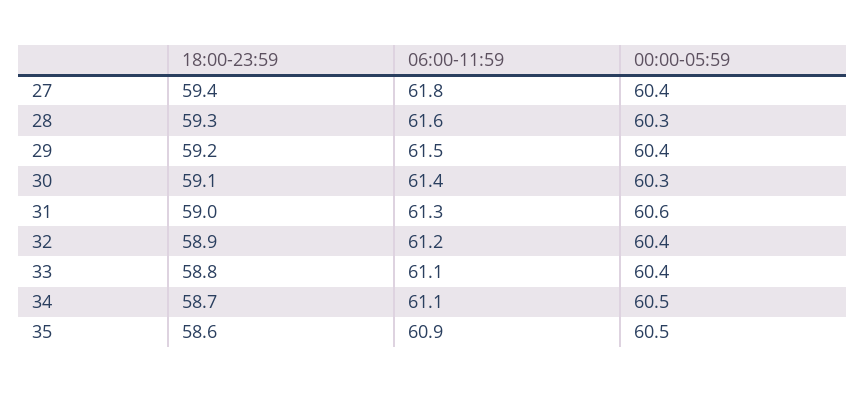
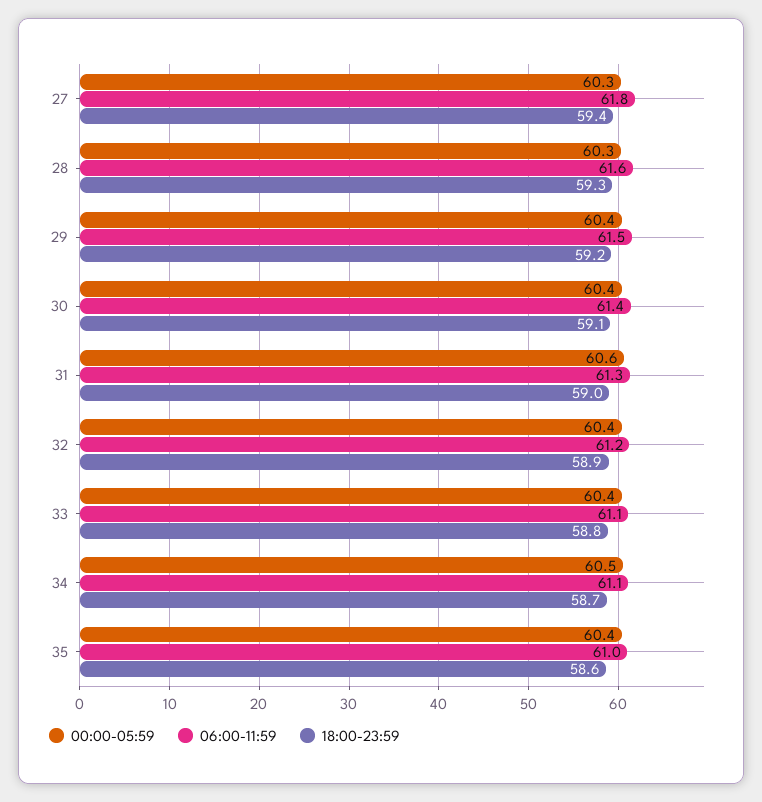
  {
    "18:00-23:59": {
      "27": 59.4,
      "28": 59.3,
      "29": 59.2,
      "30": 59.1,
      "31": 59,
      "32": 58.9,
      "33": 58.8,
      "34": 58.7,
      "35": 58.6
    },
    "06:00-11:59": {
      "27": 61.8,
      "28": 61.6,
      "29": 61.5,
      "30": 61.4,
      "31": 61.3,
      "32": 61.2,
      "33": 61.1,
      "34": 61.1,
-     "35": 60.9
+     "35": 61
    },
    "00:00-05:59": {
-     "27": 60.4,
+     "27": 60.3,
      "28": 60.3,
      "29": 60.4,
-     "30": 60.3,
+     "30": 60.4,
      "31": 60.6,
      "32": 60.4,
      "33": 60.4,
      "34": 60.5,
-     "35": 60.5
+     "35": 60.4
    }
  }

